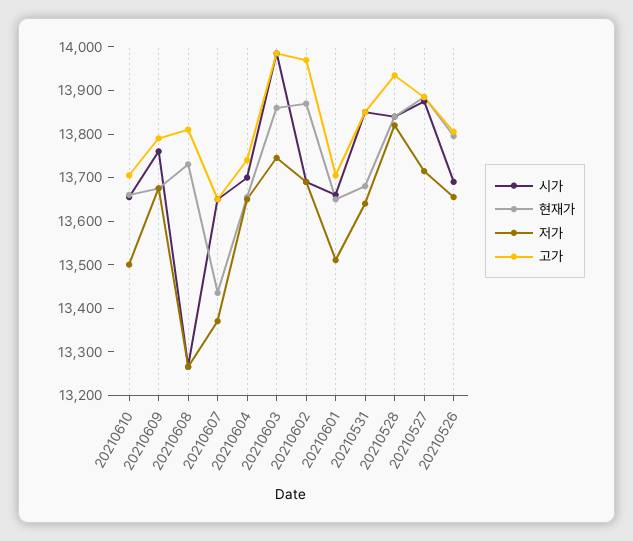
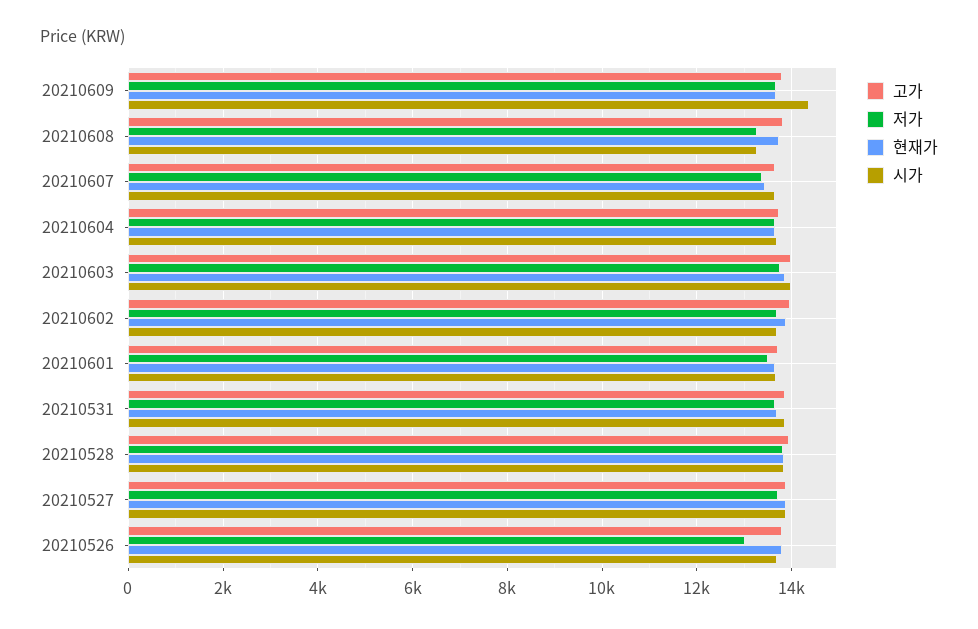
  {
    "시가": {
-     "20210610": 13660,
-     "20210609": 13760,
+     "20210609": 14400,
      "20210608": 13260,
      "20210607": 13660,
      "20210604": 13700,
      "20210603": 13980,
      "20210602": 13700,
      "20210601": 13660,
      "20210531": 13860,
      "20210528": 13840,
      "20210527": 13880,
      "20210526": 13700
    },
    "현재가": {
-     "20210610": 13660,
      "20210609": 13680,
      "20210608": 13740,
      "20210607": 13440,
      "20210604": 13660,
      "20210603": 13860,
      "20210602": 13880,
      "20210601": 13660,
      "20210531": 13680,
      "20210528": 13840,
      "20210527": 13880,
      "20210526": 13800
    },
    "저가": {
-     "20210610": 13500,
      "20210609": 13680,
      "20210608": 13260,
      "20210607": 13380,
      "20210604": 13660,
      "20210603": 13740,
      "20210602": 13700,
      "20210601": 13520,
      "20210531": 13640,
      "20210528": 13820,
      "20210527": 13720,
-     "20210526": 13660
+     "20210526": 13000
    },
    "고가": {
-     "20210610": 13700,
      "20210609": 13800,
      "20210608": 13820,
      "20210607": 13660,
      "20210604": 13740,
      "20210603": 13980,
      "20210602": 13980,
      "20210601": 13700,
      "20210531": 13860,
      "20210528": 13940,
      "20210527": 13880,
      "20210526": 13800
    }
  }

